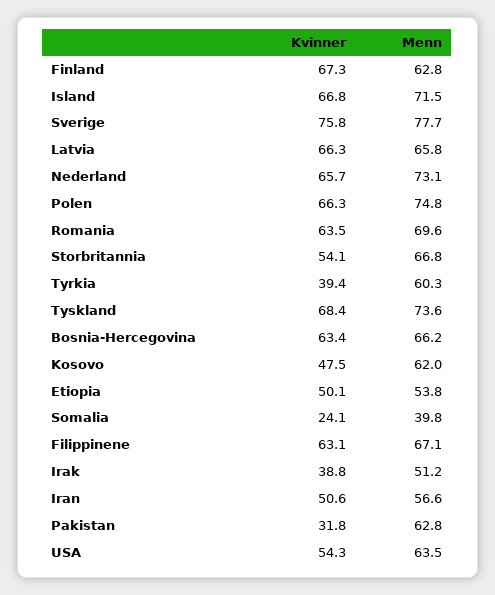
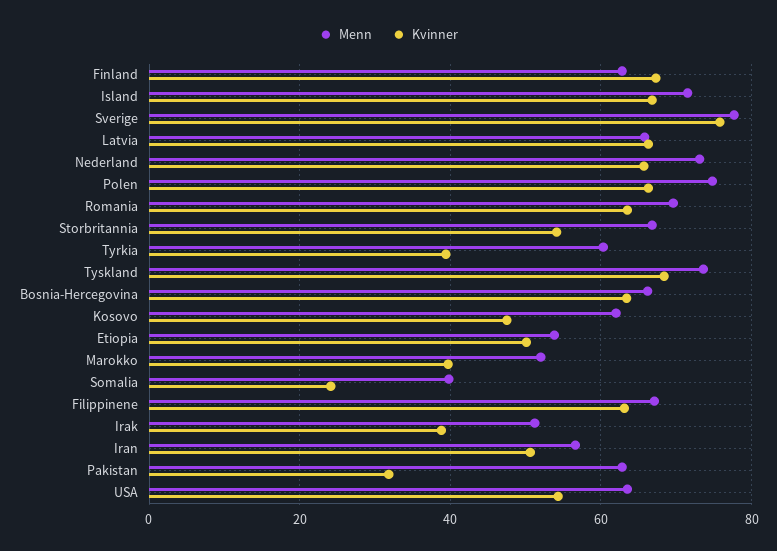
  {
    "Kvinner": {
      "Finland": 67.3,
      "Island": 66.8,
      "Sverige": 75.8,
      "Latvia": 66.3,
      "Nederland": 65.7,
      "Polen": 66.3,
      "Romania": 63.5,
      "Storbritannia": 54.1,
      "Tyrkia": 39.4,
      "Tyskland": 68.4,
      "Bosnia-Hercegovina": 63.4,
      "Kosovo": 47.5,
      "Etiopia": 50.1,
      "Somalia": 24.1,
      "Filippinene": 63.1,
      "Irak": 38.8,
      "Iran": 50.6,
      "Pakistan": 31.8,
-     "USA": 54.3
+     "USA": 54.3,
+     "Marokko": 40
    },
    "Menn": {
      "Finland": 62.8,
      "Island": 71.5,
      "Sverige": 77.7,
      "Latvia": 65.8,
      "Nederland": 73.1,
      "Polen": 74.8,
      "Romania": 69.6,
      "Storbritannia": 66.8,
      "Tyrkia": 60.3,
      "Tyskland": 73.6,
      "Bosnia-Hercegovina": 66.2,
      "Kosovo": 62,
      "Etiopia": 53.8,
      "Somalia": 39.8,
      "Filippinene": 67.1,
      "Irak": 51.2,
      "Iran": 56.6,
      "Pakistan": 62.8,
-     "USA": 63.5
+     "USA": 63.5,
+     "Marokko": 52
    }
  }

